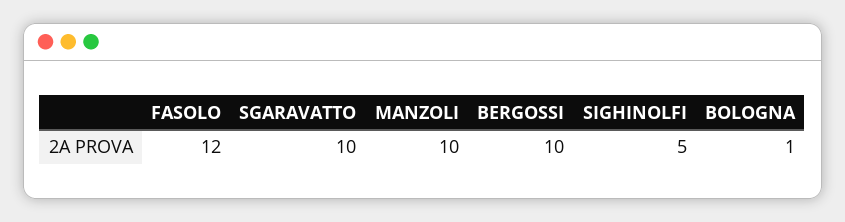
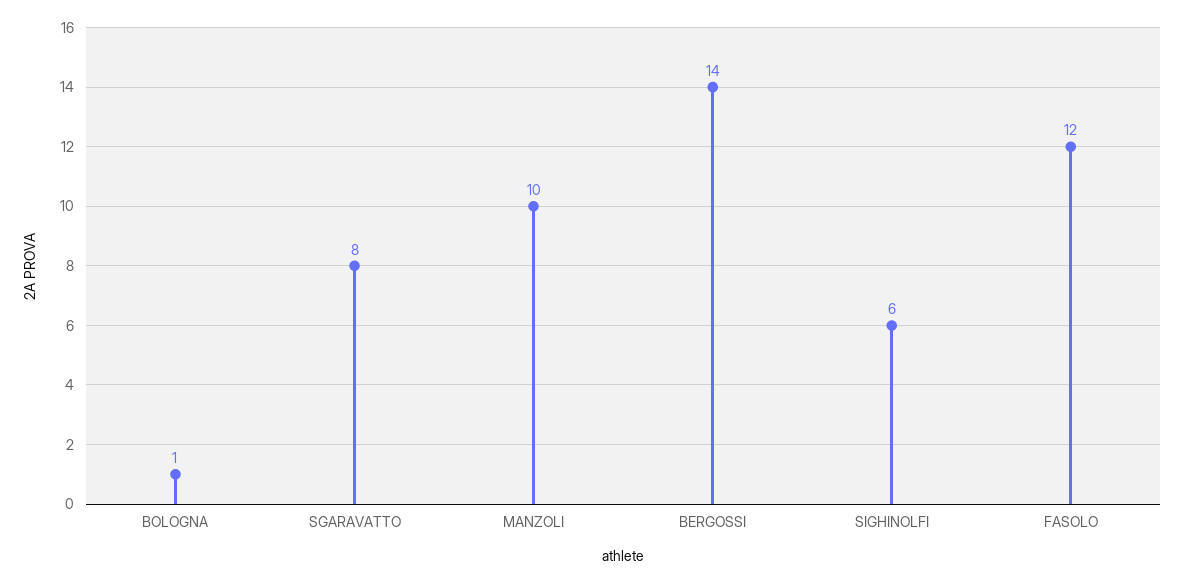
  {
    "FASOLO": 12,
-   "SGARAVATTO": 10,
+   "SGARAVATTO": 8,
    "MANZOLI": 10,
-   "BERGOSSI": 10,
+   "BERGOSSI": 14,
-   "SIGHINOLFI": 5,
+   "SIGHINOLFI": 6,
    "BOLOGNA": 1
  }

